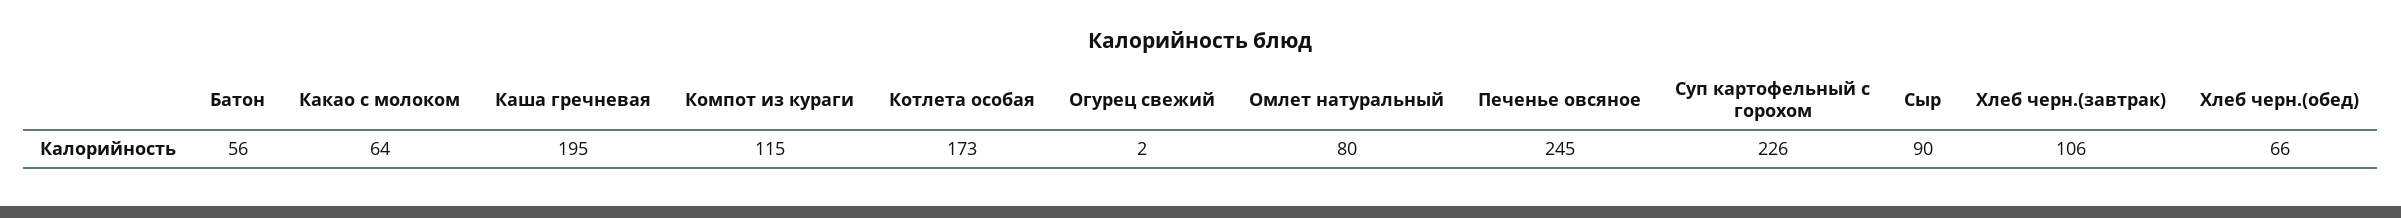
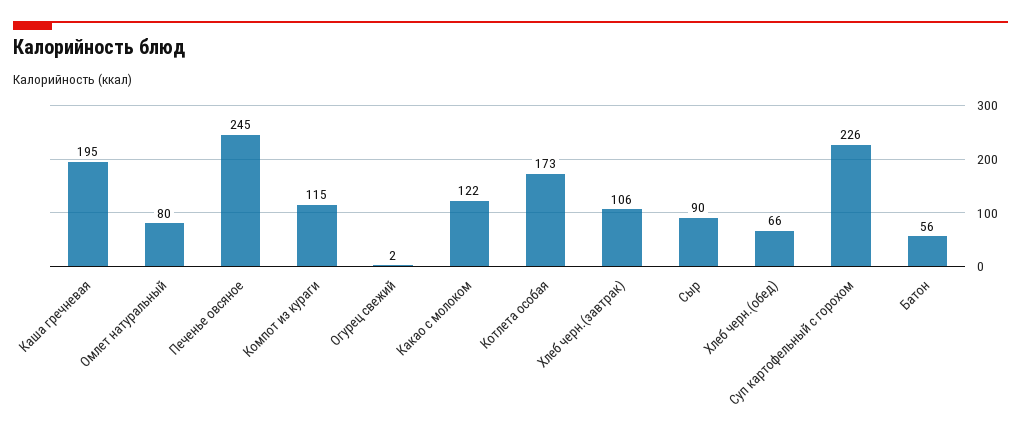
  {
    "Батон": 56,
-   "Какао с молоком": 64,
+   "Какао с молоком": 122,
    "Каша гречневая": 195,
    "Компот из кураги": 115,
    "Котлета особая": 173,
    "Огурец свежий": 2,
    "Омлет натуральный": 80,
    "Печенье овсяное": 245,
    "Суп картофельный с горохом": 226,
    "Сыр": 90,
    "Хлеб черн.(завтрак)": 106,
    "Хлеб черн.(обед)": 66
  }

